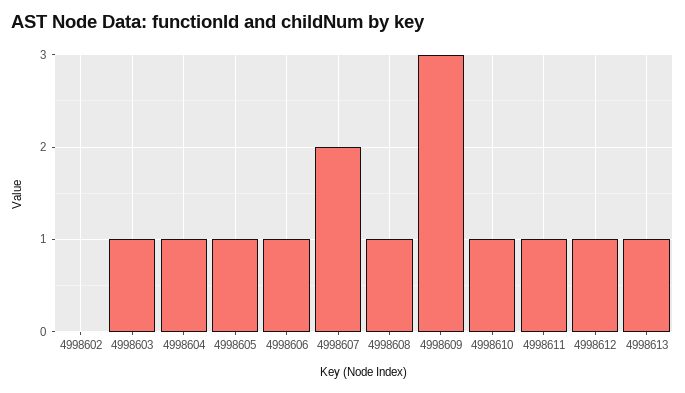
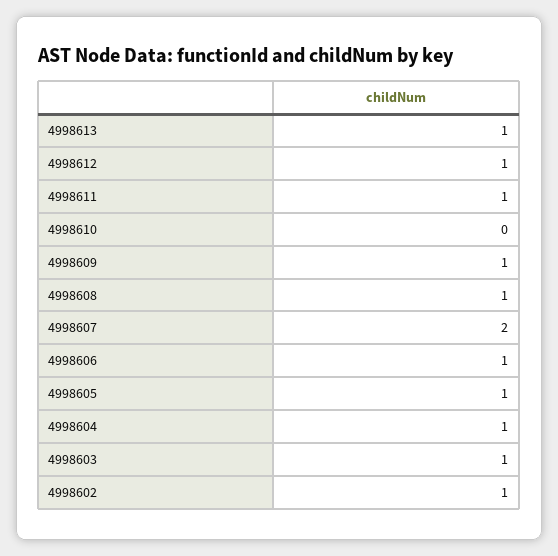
  {
-   "4998602": 0,
+   "4998602": 1,
    "4998603": 1,
    "4998604": 1,
    "4998605": 1,
    "4998606": 1,
    "4998607": 2,
    "4998608": 1,
-   "4998609": 3,
+   "4998609": 1,
-   "4998610": 1,
+   "4998610": 0,
    "4998611": 1,
    "4998612": 1,
    "4998613": 1
  }

